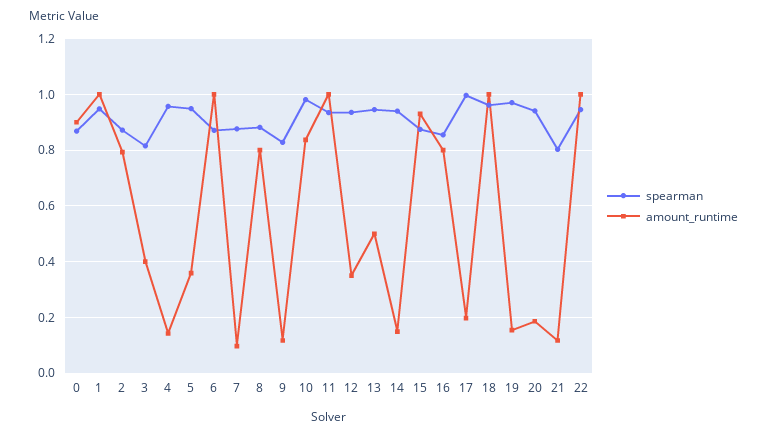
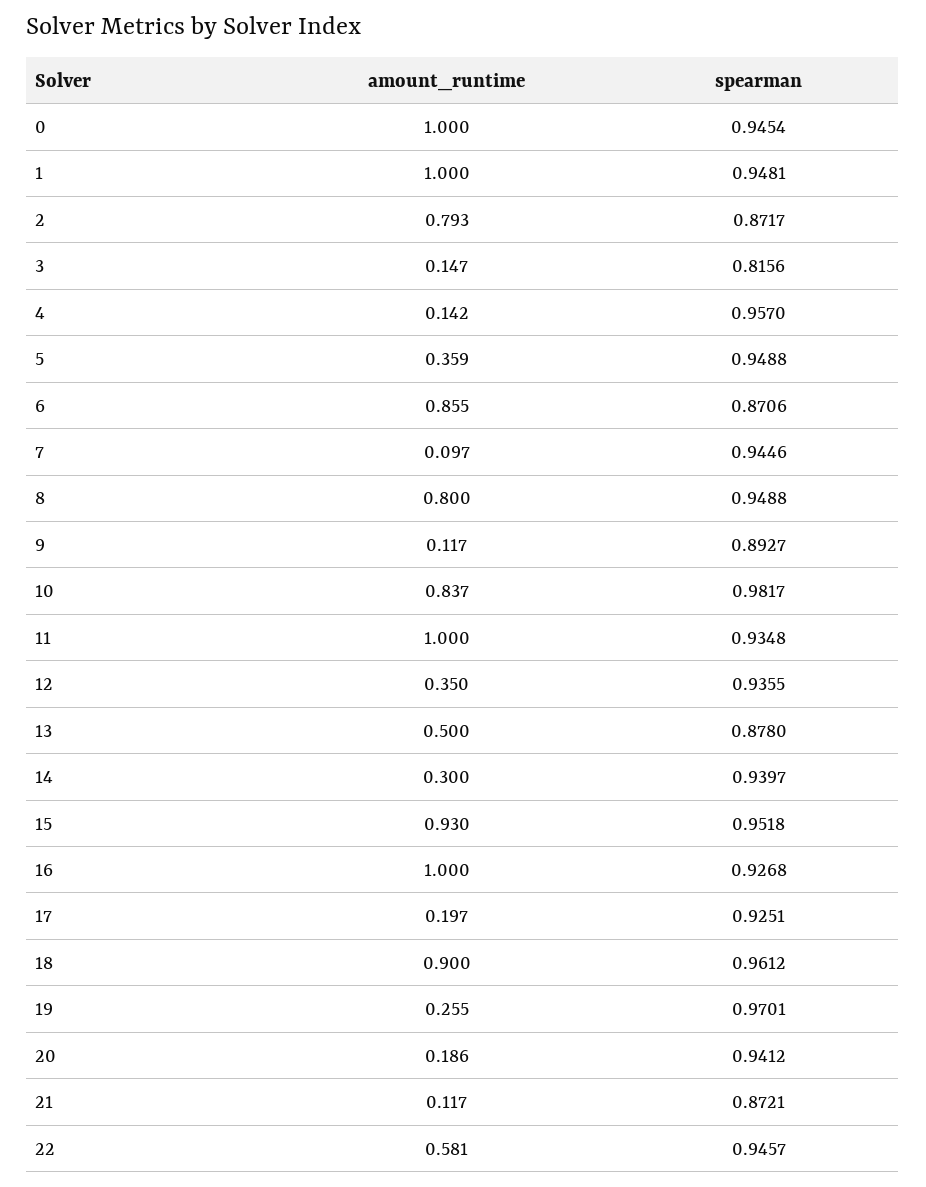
  {
    "spearman": {
-     "0": 0.875,
+     "0": 0.9454,
      "1": 0.9481,
      "2": 0.8717,
      "3": 0.8156,
      "4": 0.957,
      "5": 0.9488,
      "6": 0.8706,
-     "7": 0.875,
+     "7": 0.9446,
-     "8": 0.875,
+     "8": 0.9488,
-     "9": 0.825,
+     "9": 0.8927,
      "10": 0.9817,
      "11": 0.9348,
      "12": 0.9355,
-     "13": 0.95,
+     "13": 0.878,
      "14": 0.9397,
-     "15": 0.875,
+     "15": 0.9518,
-     "16": 0.85,
+     "16": 0.9268,
-     "17": 1,
+     "17": 0.9251,
      "18": 0.9612,
      "19": 0.9701,
      "20": 0.9412,
-     "21": 0.8,
+     "21": 0.8721,
      "22": 0.9457
    },
    "amount_runtime": {
-     "0": 0.9,
+     "0": 1,
      "1": 1,
      "2": 0.793,
-     "3": 0.4,
+     "3": 0.147,
      "4": 0.142,
      "5": 0.359,
-     "6": 1,
+     "6": 0.855,
      "7": 0.097,
      "8": 0.8,
      "9": 0.117,
      "10": 0.837,
      "11": 1,
      "12": 0.35,
      "13": 0.5,
-     "14": 0.15,
+     "14": 0.3,
      "15": 0.93,
-     "16": 0.8,
+     "16": 1,
      "17": 0.197,
-     "18": 1,
+     "18": 0.9,
-     "19": 0.15,
+     "19": 0.255,
      "20": 0.186,
      "21": 0.117,
-     "22": 1
+     "22": 0.581
    }
  }

